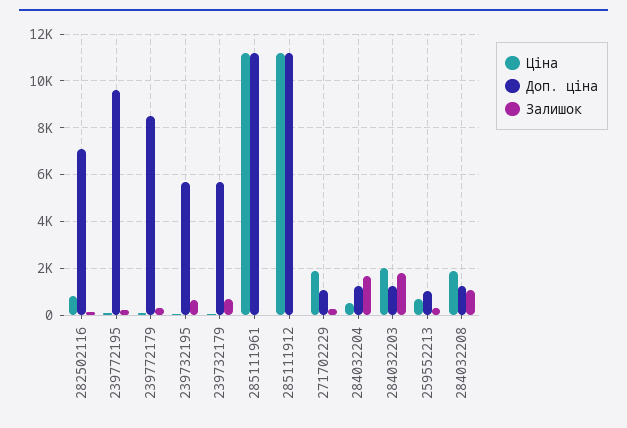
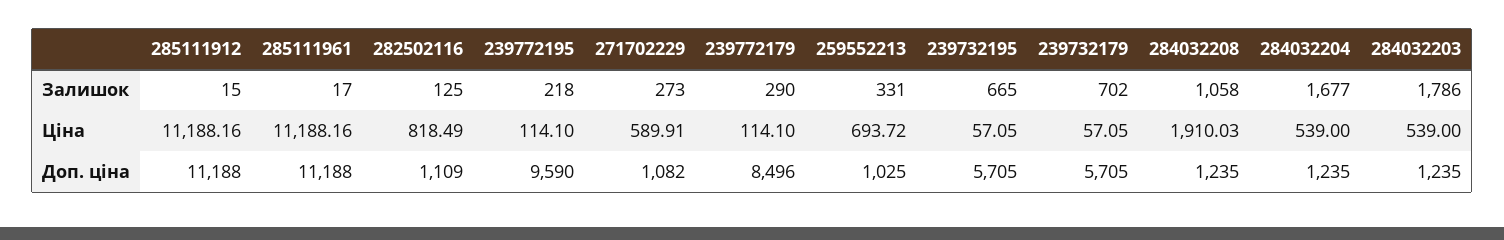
  {
    "Ціна": {
      "282502116": 818.49,
      "239772195": 114.1,
      "239772179": 114.1,
      "239732195": 57.05,
      "239732179": 57.05,
      "285111961": 11188.16,
      "285111912": 11188.16,
-     "271702229": 2000,
+     "271702229": 589.91,
      "284032204": 539,
-     "284032203": 2000,
+     "284032203": 539,
      "259552213": 693.72,
      "284032208": 1910.03
    },
    "Доп. ціна": {
-     "282502116": 7000,
+     "282502116": 1109,
      "239772195": 9590,
      "239772179": 8496,
      "239732195": 5705,
      "239732179": 5705,
      "285111961": 11188,
      "285111912": 11188,
      "271702229": 1082,
      "284032204": 1235,
      "284032203": 1235,
      "259552213": 1025,
      "284032208": 1235
    },
    "Залишок": {
      "282502116": 125,
      "239772195": 218,
      "239772179": 290,
      "239732195": 665,
      "239732179": 702,
      "285111961": 17,
      "285111912": 15,
      "271702229": 273,
      "284032204": 1677,
      "284032203": 1786,
      "259552213": 331,
      "284032208": 1058
    }
  }

